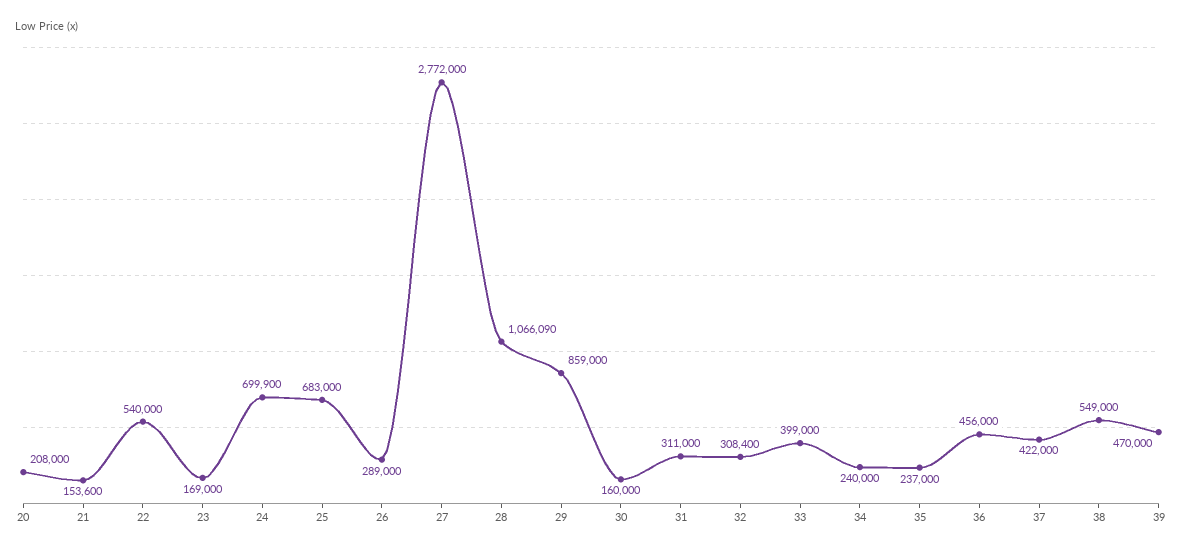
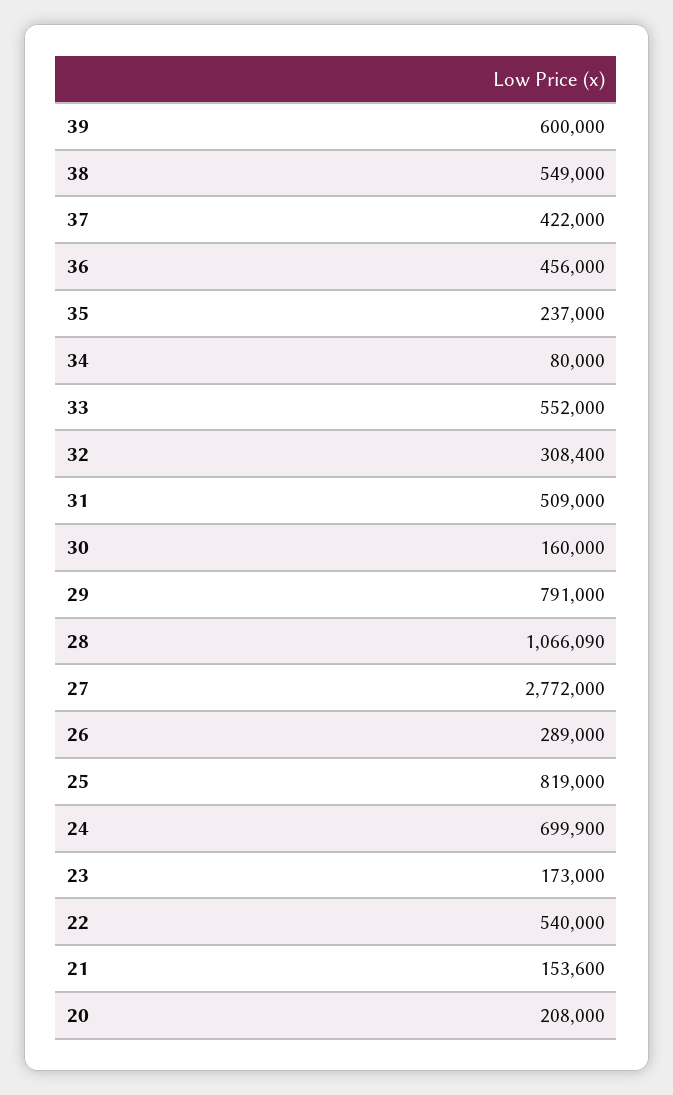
  {
    "20": 208000,
    "21": 153600,
    "22": 540000,
-   "23": 169000,
+   "23": 173000,
    "24": 699900,
-   "25": 683000,
+   "25": 819000,
    "26": 289000,
    "27": 2772000,
    "28": 1066090,
-   "29": 859000,
+   "29": 791000,
    "30": 160000,
-   "31": 311000,
+   "31": 509000,
    "32": 308400,
-   "33": 399000,
+   "33": 552000,
-   "34": 240000,
+   "34": 80000,
    "35": 237000,
    "36": 456000,
    "37": 422000,
    "38": 549000,
-   "39": 470000
+   "39": 600000
  }

